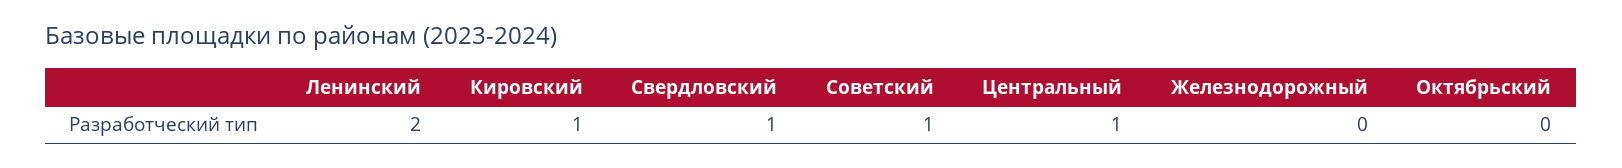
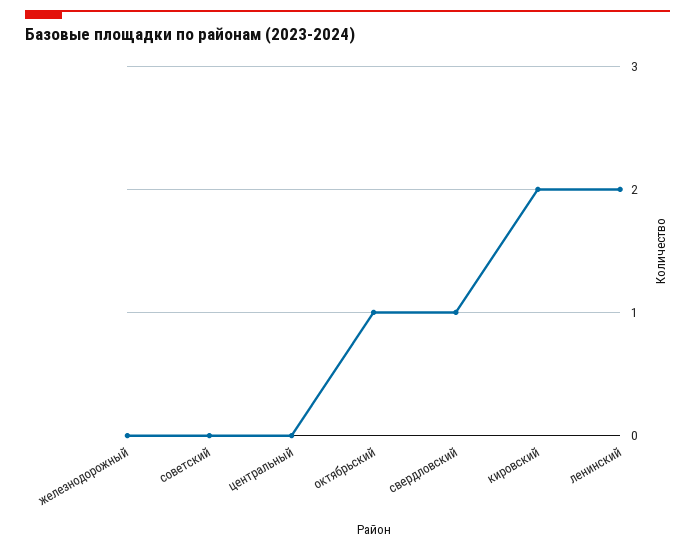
  {
    "Ленинский": 2,
-   "Кировский": 1,
+   "Кировский": 2,
    "Свердловский": 1,
-   "Советский": 1,
+   "Советский": 0,
-   "Центральный": 1,
+   "Центральный": 0,
    "Железнодорожный": 0,
-   "Октябрьский": 0
+   "Октябрьский": 1
  }

